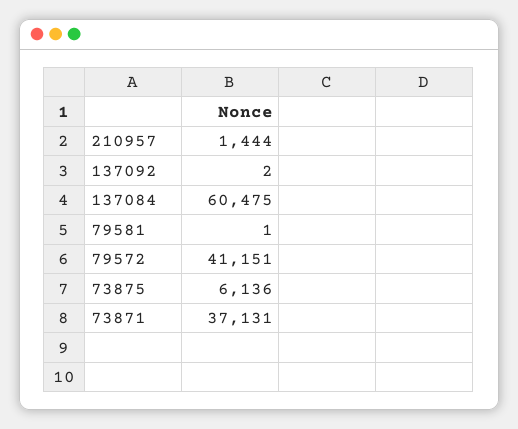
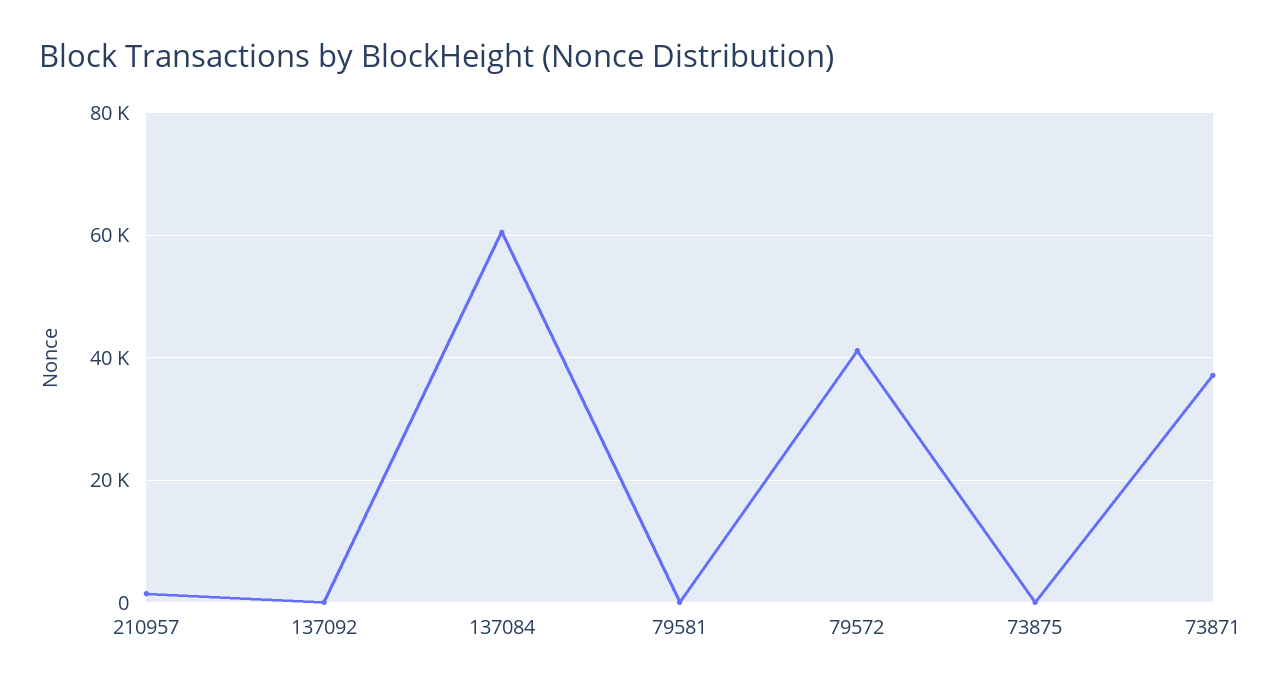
  {
    "210957": 1444,
    "137092": 2,
    "137084": 60475,
    "79581": 1,
    "79572": 41151,
-   "73875": 6136,
+   "73875": 0,
    "73871": 37131
  }

